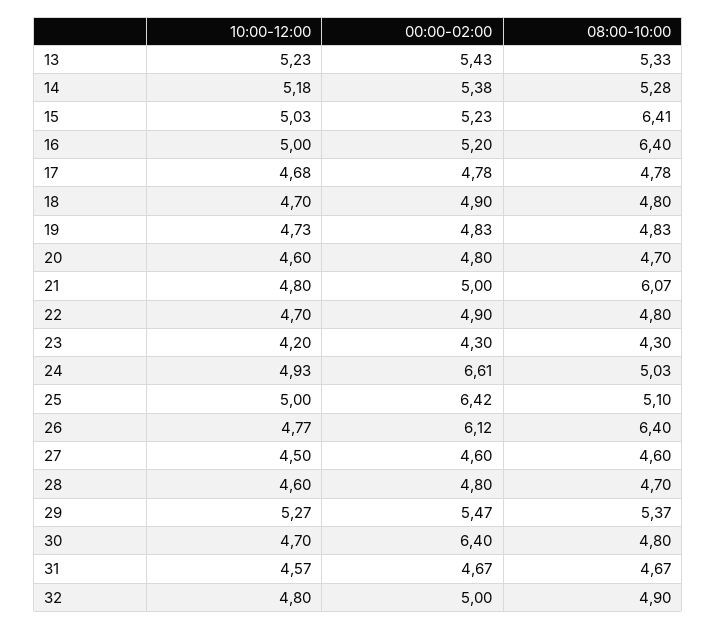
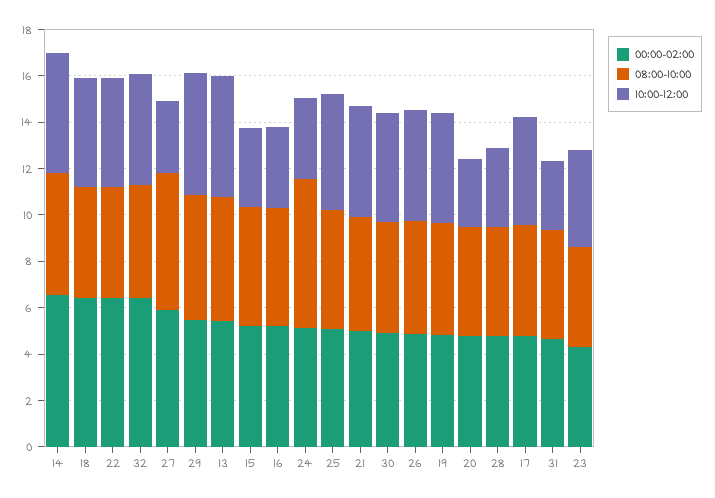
  {
    "10:00-12:00": {
      "13": 5.23,
      "14": 5.18,
-     "15": 5.03,
+     "15": 3.5,
-     "16": 5,
+     "16": 3.5,
      "17": 4.68,
      "18": 4.7,
      "19": 4.73,
-     "20": 4.6,
+     "20": 3,
      "21": 4.8,
      "22": 4.7,
      "23": 4.2,
-     "24": 4.93,
+     "24": 3.5,
      "25": 5,
      "26": 4.77,
-     "27": 4.5,
+     "27": 3,
-     "28": 4.6,
+     "28": 3.5,
      "29": 5.27,
      "30": 4.7,
-     "31": 4.57,
+     "31": 3,
      "32": 4.8
    },
    "00:00-02:00": {
      "13": 5.43,
-     "14": 5.38,
+     "14": 6.5,
      "15": 5.23,
      "16": 5.2,
      "17": 4.78,
-     "18": 4.9,
+     "18": 6.5,
      "19": 4.83,
      "20": 4.8,
      "21": 5,
-     "22": 4.9,
+     "22": 6.5,
      "23": 4.3,
-     "24": 6.61,
+     "24": 5,
-     "25": 6.42,
+     "25": 5,
-     "26": 6.12,
+     "26": 5,
-     "27": 4.6,
+     "27": 6,
      "28": 4.8,
      "29": 5.47,
-     "30": 6.4,
+     "30": 5,
      "31": 4.67,
-     "32": 5
+     "32": 6.5
    },
    "08:00-10:00": {
      "13": 5.33,
      "14": 5.28,
-     "15": 6.41,
+     "15": 5,
-     "16": 6.4,
+     "16": 5,
      "17": 4.78,
      "18": 4.8,
      "19": 4.83,
      "20": 4.7,
-     "21": 6.07,
+     "21": 5,
      "22": 4.8,
      "23": 4.3,
-     "24": 5.03,
+     "24": 6.5,
      "25": 5.1,
-     "26": 6.4,
+     "26": 5,
-     "27": 4.6,
+     "27": 6,
      "28": 4.7,
      "29": 5.37,
      "30": 4.8,
      "31": 4.67,
      "32": 4.9
    }
  }

